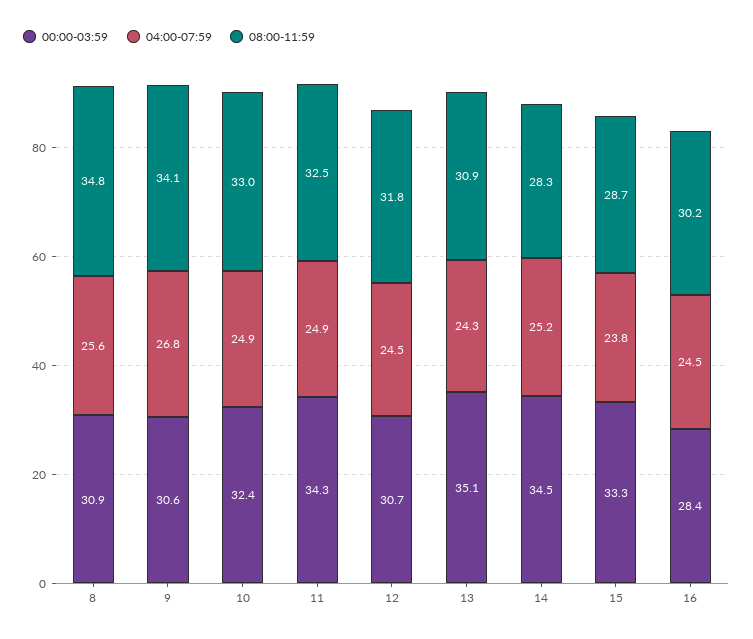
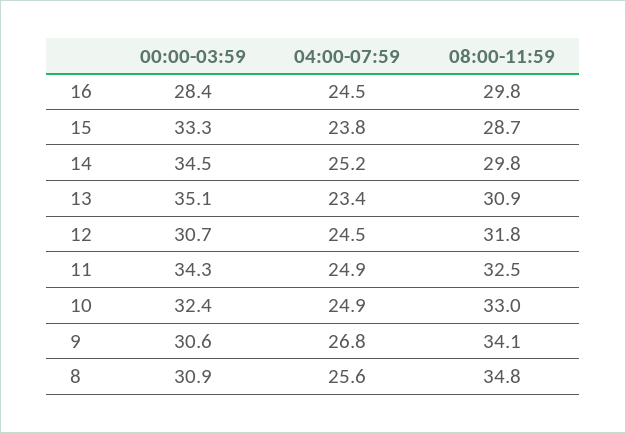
  {
    "00:00-03:59": {
      "8": 30.9,
      "9": 30.6,
      "10": 32.4,
      "11": 34.3,
      "12": 30.7,
      "13": 35.1,
      "14": 34.5,
      "15": 33.3,
      "16": 28.4
    },
    "04:00-07:59": {
      "8": 25.6,
      "9": 26.8,
      "10": 24.9,
      "11": 24.9,
      "12": 24.5,
-     "13": 24.3,
+     "13": 23.4,
      "14": 25.2,
      "15": 23.8,
      "16": 24.5
    },
    "08:00-11:59": {
      "8": 34.8,
      "9": 34.1,
      "10": 33,
      "11": 32.5,
      "12": 31.8,
      "13": 30.9,
-     "14": 28.3,
+     "14": 29.8,
      "15": 28.7,
-     "16": 30.2
+     "16": 29.8
    }
  }

